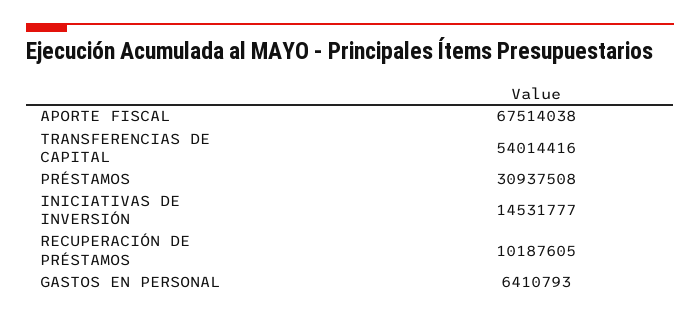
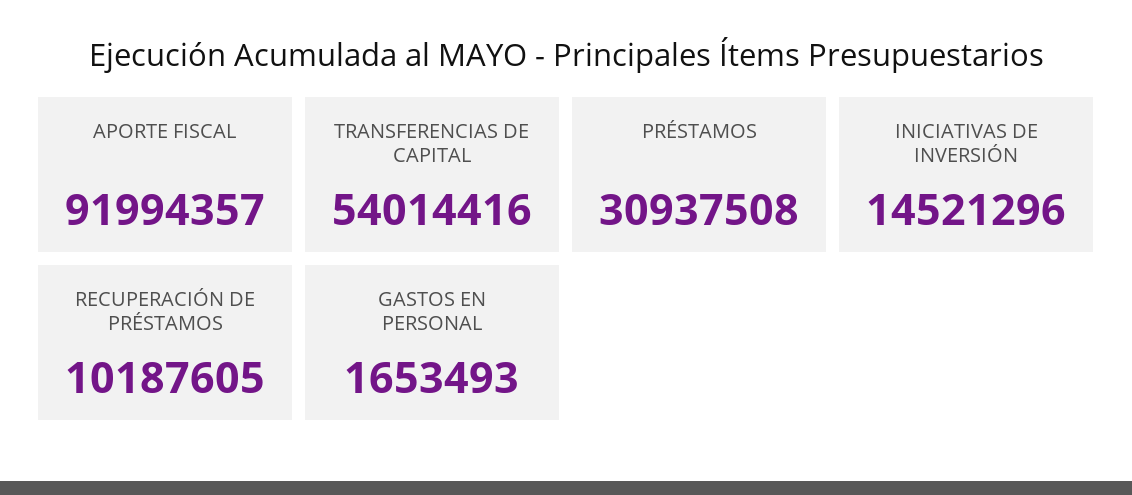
  {
-   "APORTE FISCAL": 67514038,
+   "APORTE FISCAL": 91994357,
    "TRANSFERENCIAS DE CAPITAL": 54014416,
    "PRÉSTAMOS": 30937508,
-   "INICIATIVAS DE INVERSIÓN": 14531777,
+   "INICIATIVAS DE INVERSIÓN": 14521296,
    "RECUPERACIÓN DE PRÉSTAMOS": 10187605,
-   "GASTOS EN PERSONAL": 6410793
+   "GASTOS EN PERSONAL": 1653493
  }

